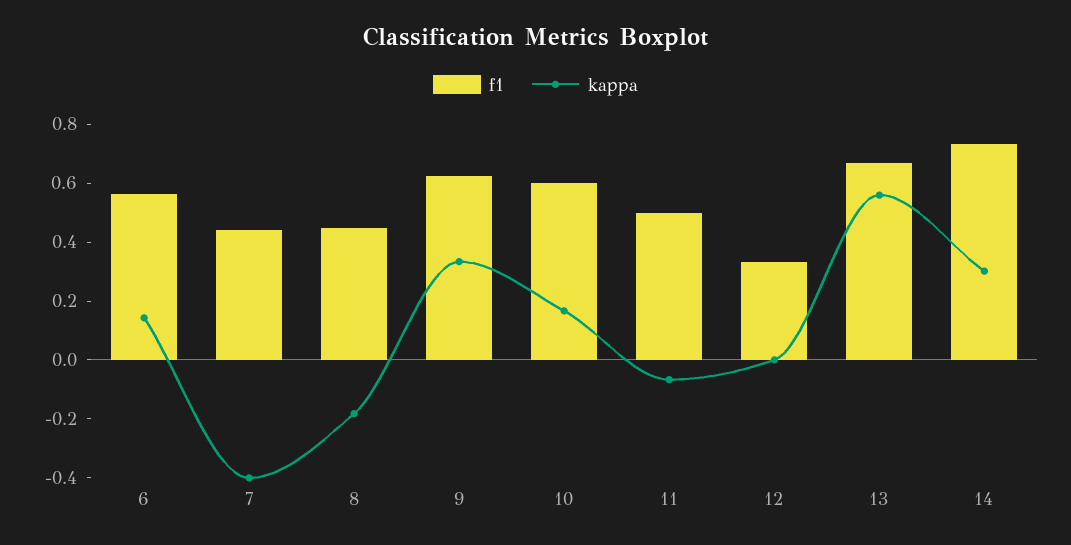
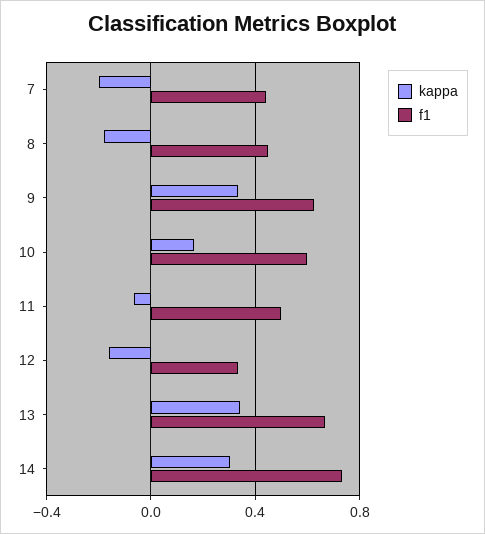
  {
    "f1": {
-     "6": 0.55,
      "7": 0.45,
      "8": 0.45,
      "9": 0.65,
      "10": 0.6,
      "11": 0.5,
      "12": 0.35,
      "13": 0.65,
      "14": 0.75
    },
    "kappa": {
-     "6": 0.15,
-     "7": -0.4,
+     "7": -0.2,
      "8": -0.2,
      "9": 0.35,
      "10": 0.15,
      "11": -0.05,
-     "12": 0,
+     "12": -0.15,
-     "13": 0.55,
+     "13": 0.35,
      "14": 0.3
    }
  }

